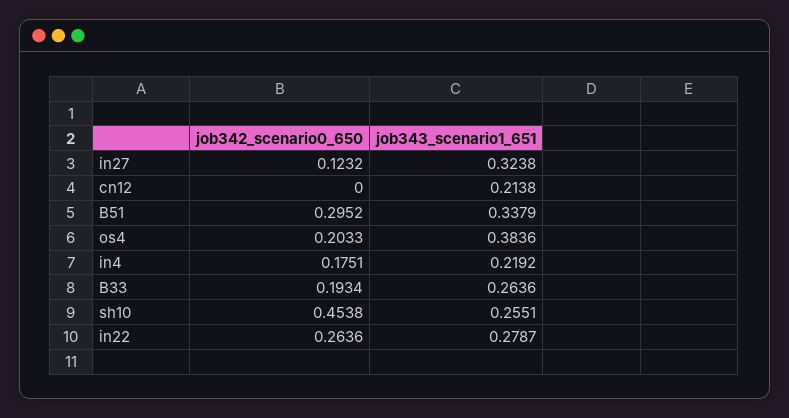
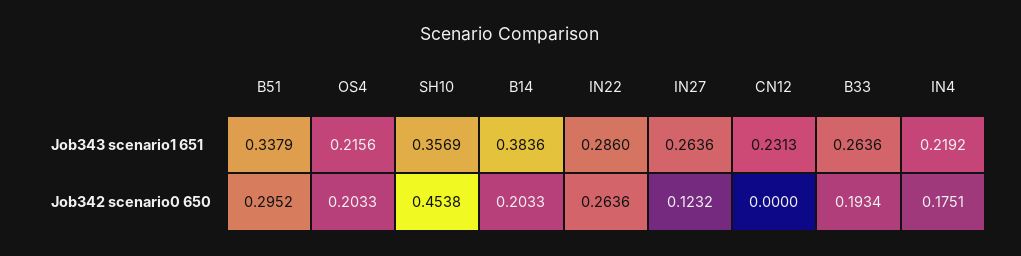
  {
    "job342_scenario0_650": {
      "in27": 0.1232,
      "cn12": 0,
      "B51": 0.2952,
      "os4": 0.2033,
      "in4": 0.1751,
      "B33": 0.1934,
      "sh10": 0.4538,
-     "in22": 0.2636
+     "in22": 0.2636,
+     "B14": 0.2033
    },
    "job343_scenario1_651": {
-     "in27": 0.3238,
+     "in27": 0.2636,
-     "cn12": 0.2138,
+     "cn12": 0.2313,
      "B51": 0.3379,
-     "os4": 0.3836,
+     "os4": 0.2156,
      "in4": 0.2192,
      "B33": 0.2636,
-     "sh10": 0.2551,
+     "sh10": 0.3569,
-     "in22": 0.2787
+     "in22": 0.286,
+     "B14": 0.3836
    }
  }

